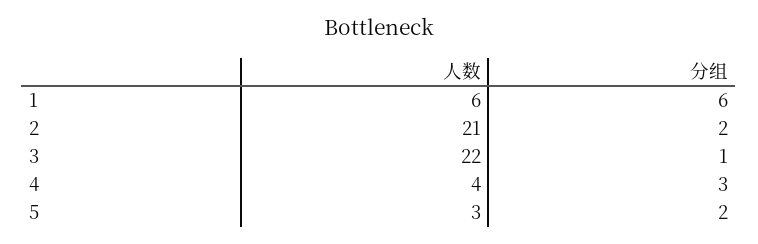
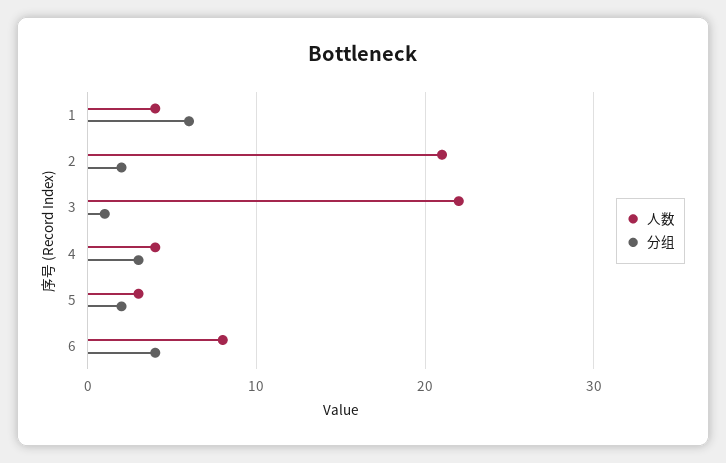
  {
    "人数": {
-     "1": 6,
+     "1": 4,
      "2": 21,
      "3": 22,
      "4": 4,
-     "5": 3
+     "5": 3,
+     "6": 8
    },
    "分组": {
      "1": 6,
      "2": 2,
      "3": 1,
      "4": 3,
-     "5": 2
+     "5": 2,
+     "6": 4
    }
  }

